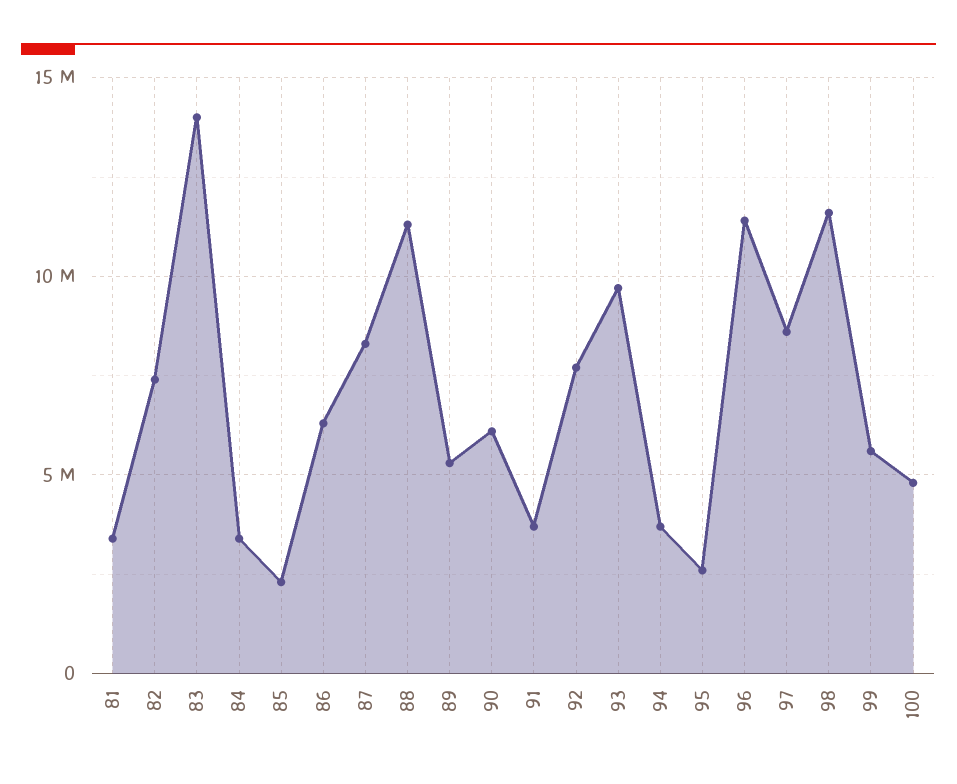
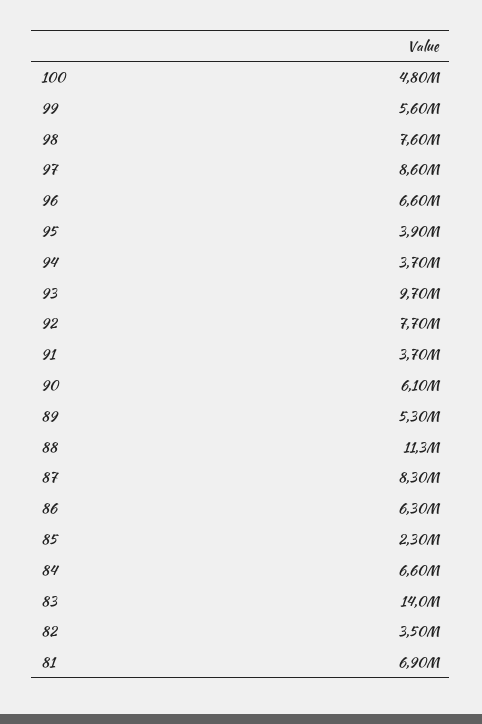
  {
-   "81": 3500000,
+   "81": 6900000,
-   "82": 7500000,
+   "82": 3500000,
    "83": 14000000,
-   "84": 3500000,
+   "84": 6600000,
    "85": 2300000,
    "86": 6300000,
    "87": 8300000,
    "88": 11300000,
    "89": 5300000,
    "90": 6100000,
    "91": 3700000,
    "92": 7700000,
    "93": 9700000,
    "94": 3700000,
-   "95": 2500000,
+   "95": 3900000,
-   "96": 11500000,
+   "96": 6600000,
    "97": 8600000,
-   "98": 11500000,
+   "98": 7600000,
    "99": 5600000,
    "100": 4800000
  }

